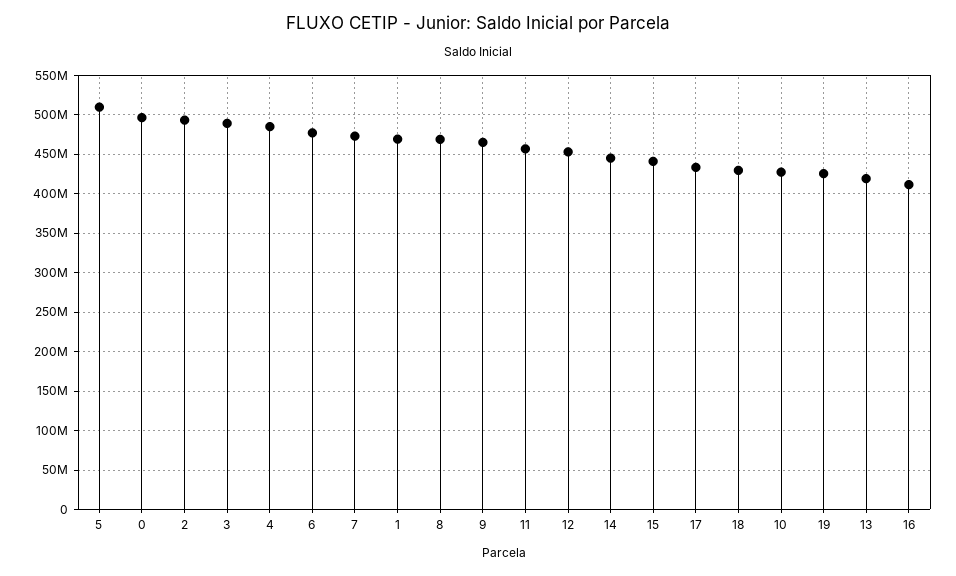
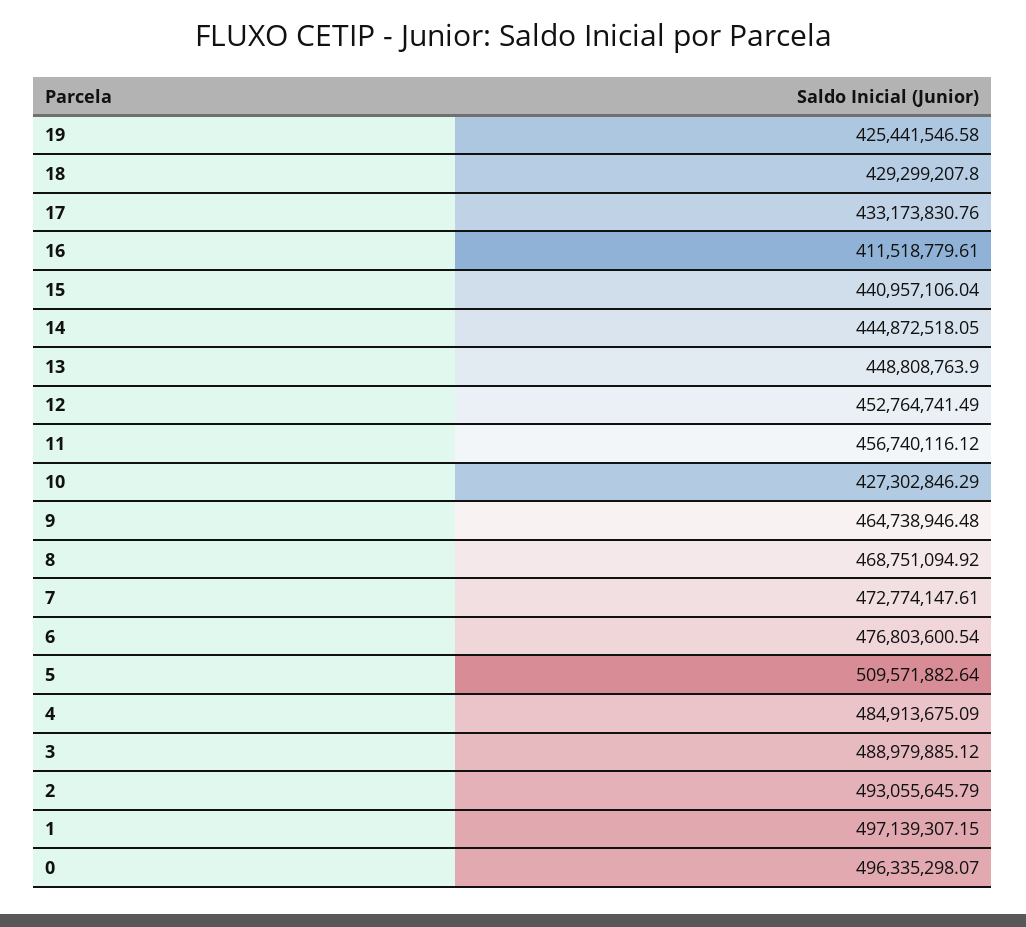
  {
    "5": 509571882.64,
    "0": 496335298.07,
    "2": 493055645.79,
    "3": 488979885.12,
    "4": 484913675.09,
    "6": 476803600.54,
    "7": 472774147.61,
-   "1": 470000000,
+   "1": 497139307.15,
    "8": 468751094.92,
    "9": 464738946.48,
    "11": 456740116.12,
    "12": 452764741.49,
    "14": 444872518.05,
    "15": 440957106.04,
    "17": 433173830.76,
    "18": 429299207.8,
    "10": 427302846.29,
    "19": 425441546.58,
-   "13": 420000000,
+   "13": 448808763.9,
    "16": 411518779.61
  }

